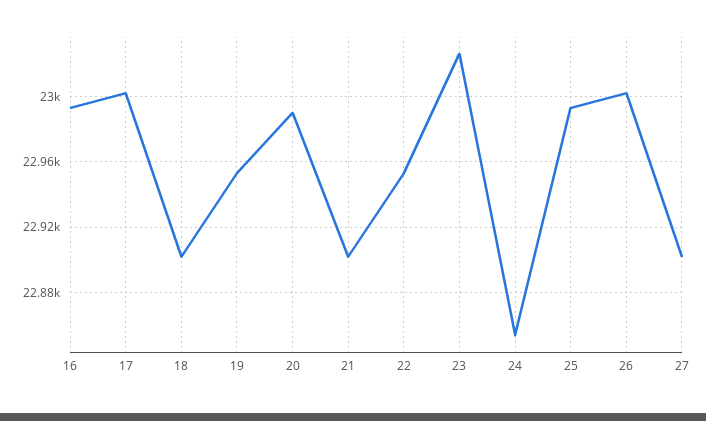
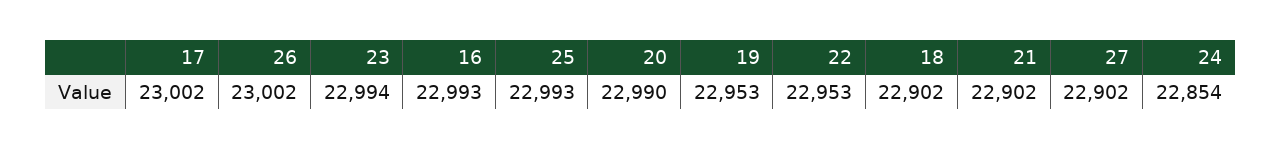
  {
    "16": 22993,
    "17": 23002,
    "18": 22902,
    "19": 22953,
    "20": 22990,
    "21": 22902,
    "22": 22953,
-   "23": 23025,
+   "23": 22994,
    "24": 22854,
    "25": 22993,
    "26": 23002,
    "27": 22902
  }

